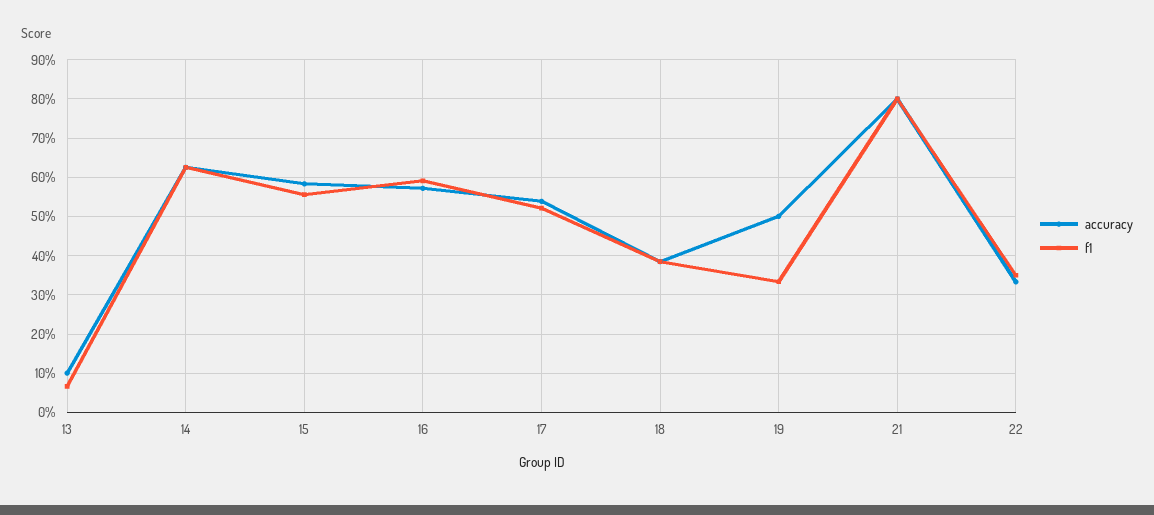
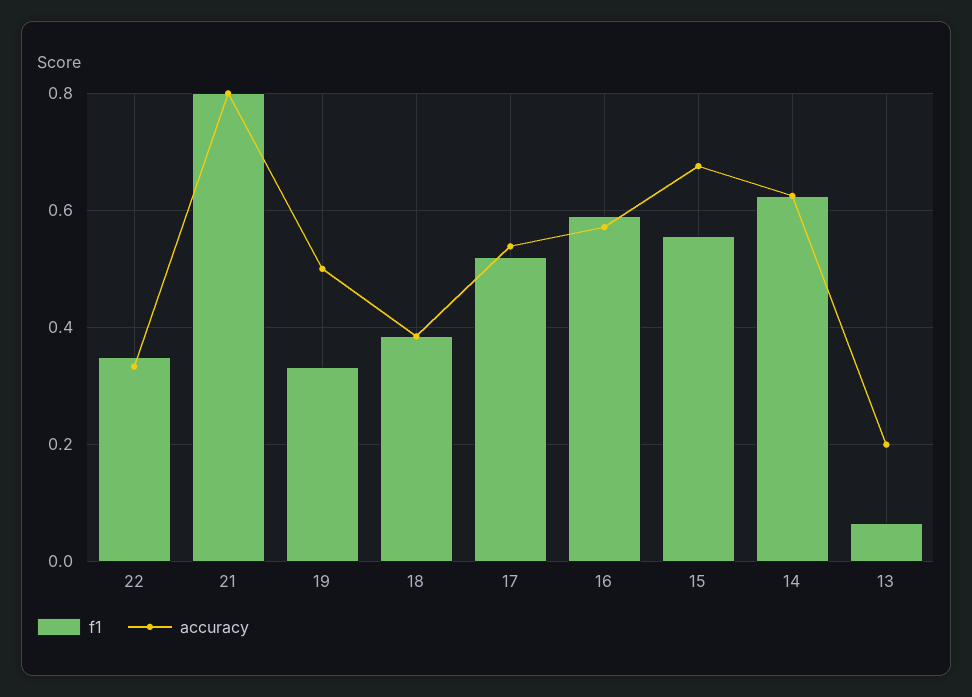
  {
    "accuracy": {
-     "13": 0.1,
+     "13": 0.2,
      "14": 0.62,
-     "15": 0.58,
+     "15": 0.68,
      "16": 0.58,
      "17": 0.54,
      "18": 0.38,
      "19": 0.5,
      "21": 0.8,
      "22": 0.34
    },
    "f1": {
      "13": 0.06,
      "14": 0.62,
      "15": 0.56,
      "16": 0.6,
      "17": 0.52,
      "18": 0.38,
      "19": 0.34,
      "21": 0.8,
      "22": 0.36
    }
  }

